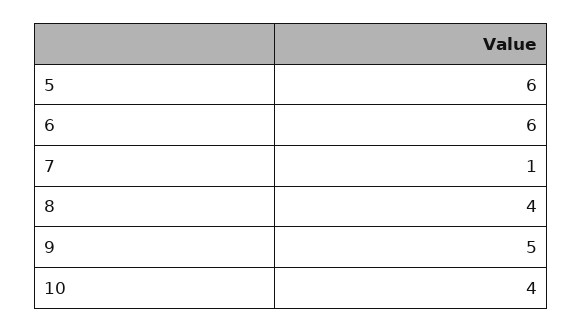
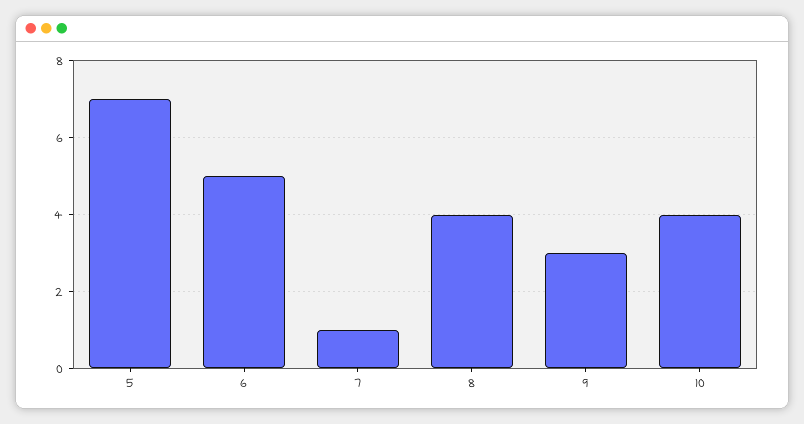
  {
-   "5": 6,
+   "5": 7,
-   "6": 6,
+   "6": 5,
    "7": 1,
    "8": 4,
-   "9": 5,
+   "9": 3,
    "10": 4
  }

